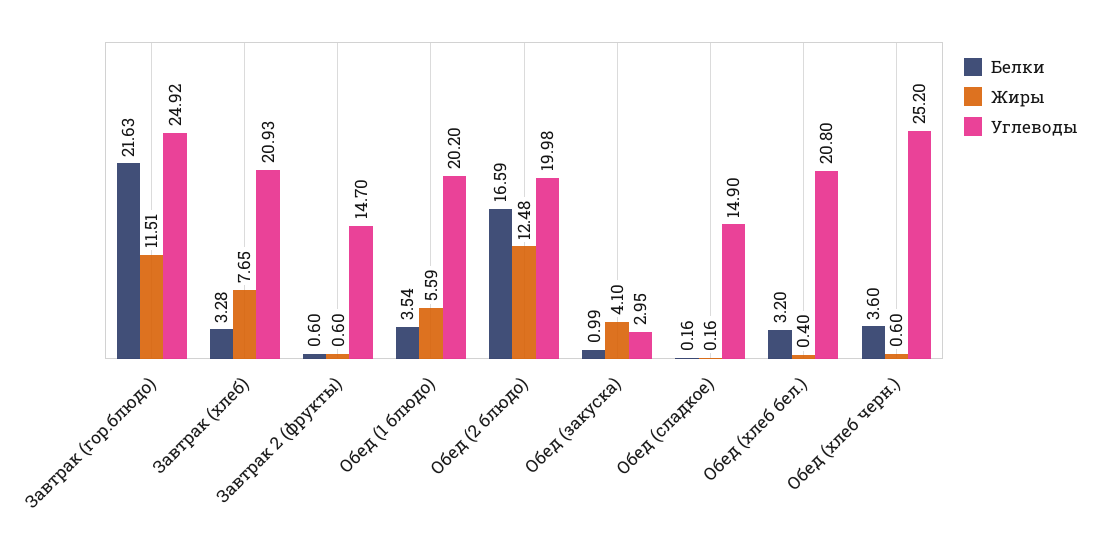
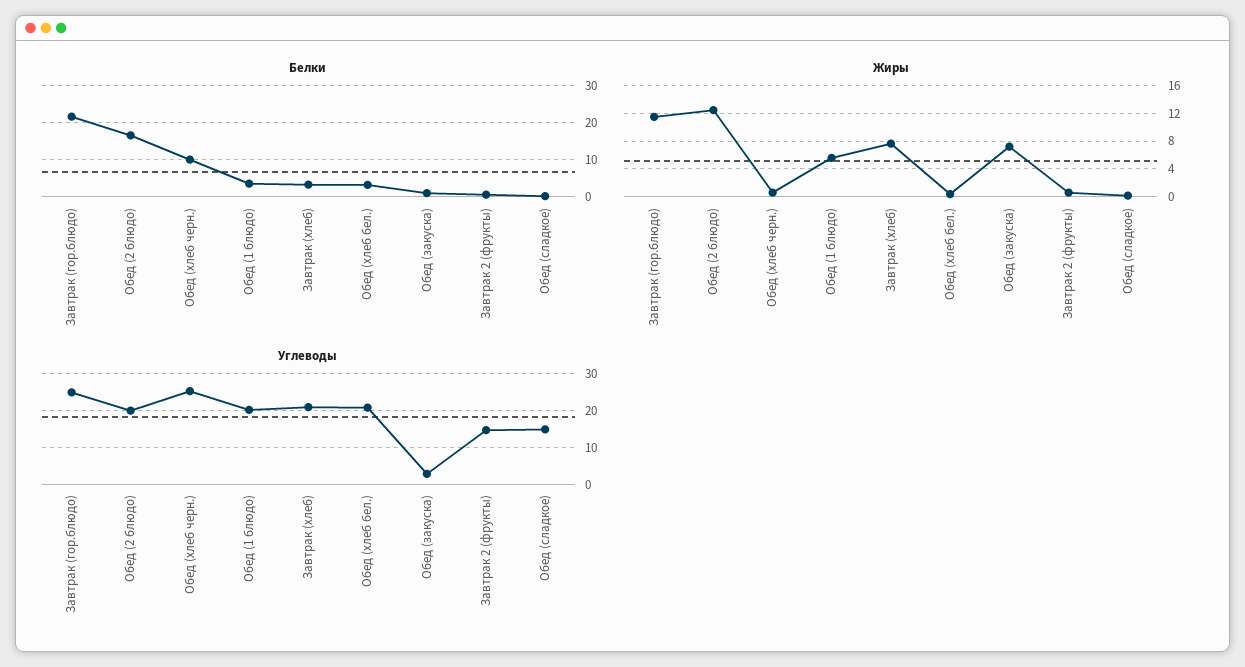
  {
    "Белки": {
      "Завтрак (гор.блюдо)": 21.63,
      "Завтрак (хлеб)": 3.28,
      "Завтрак 2 (фрукты)": 0.6,
      "Обед (1 блюдо)": 3.54,
      "Обед (2 блюдо)": 16.59,
      "Обед (закуска)": 0.99,
      "Обед (сладкое)": 0.16,
      "Обед (хлеб бел.)": 3.2,
-     "Обед (хлеб черн.)": 3.6
+     "Обед (хлеб черн.)": 10
    },
    "Жиры": {
      "Завтрак (гор.блюдо)": 11.51,
      "Завтрак (хлеб)": 7.65,
      "Завтрак 2 (фрукты)": 0.6,
      "Обед (1 блюдо)": 5.59,
      "Обед (2 блюдо)": 12.48,
-     "Обед (закуска)": 4.1,
+     "Обед (закуска)": 7,
      "Обед (сладкое)": 0.16,
      "Обед (хлеб бел.)": 0.4,
      "Обед (хлеб черн.)": 0.6
    },
    "Углеводы": {
      "Завтрак (гор.блюдо)": 24.92,
      "Завтрак (хлеб)": 20.93,
      "Завтрак 2 (фрукты)": 14.7,
      "Обед (1 блюдо)": 20.2,
      "Обед (2 блюдо)": 19.98,
      "Обед (закуска)": 2.95,
      "Обед (сладкое)": 14.9,
      "Обед (хлеб бел.)": 20.8,
      "Обед (хлеб черн.)": 25.2
    }
  }

